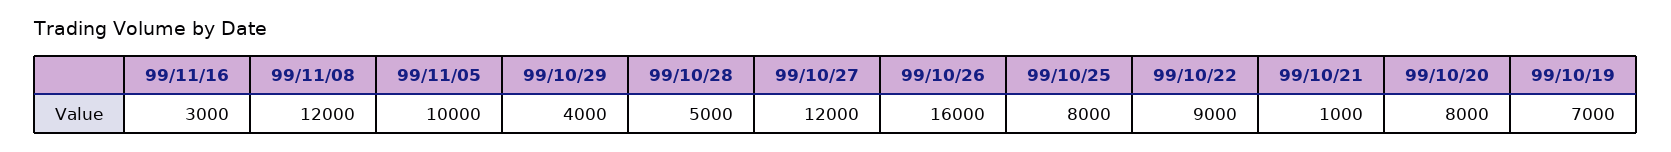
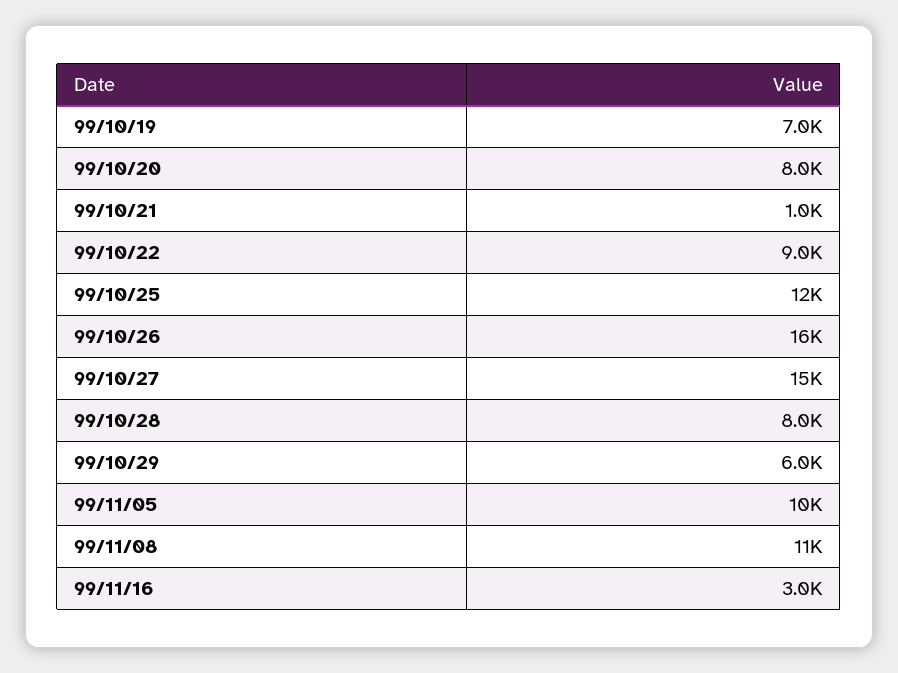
  {
    "99/11/16": 3000,
-   "99/11/08": 12000,
+   "99/11/08": 11000,
    "99/11/05": 10000,
-   "99/10/29": 4000,
+   "99/10/29": 6000,
-   "99/10/28": 5000,
+   "99/10/28": 8000,
-   "99/10/27": 12000,
+   "99/10/27": 15000,
    "99/10/26": 16000,
-   "99/10/25": 8000,
+   "99/10/25": 12000,
    "99/10/22": 9000,
    "99/10/21": 1000,
    "99/10/20": 8000,
    "99/10/19": 7000
  }

